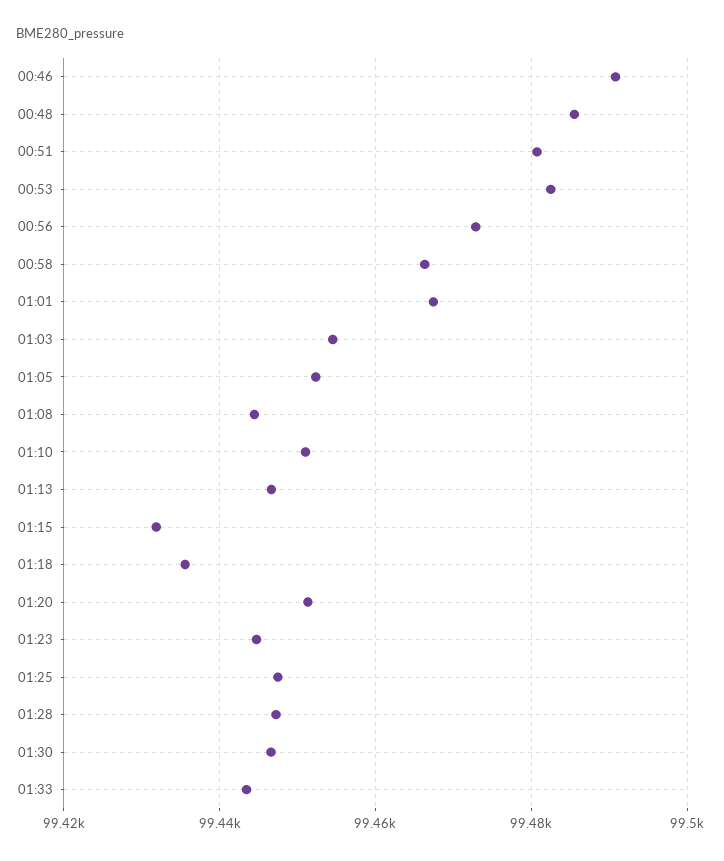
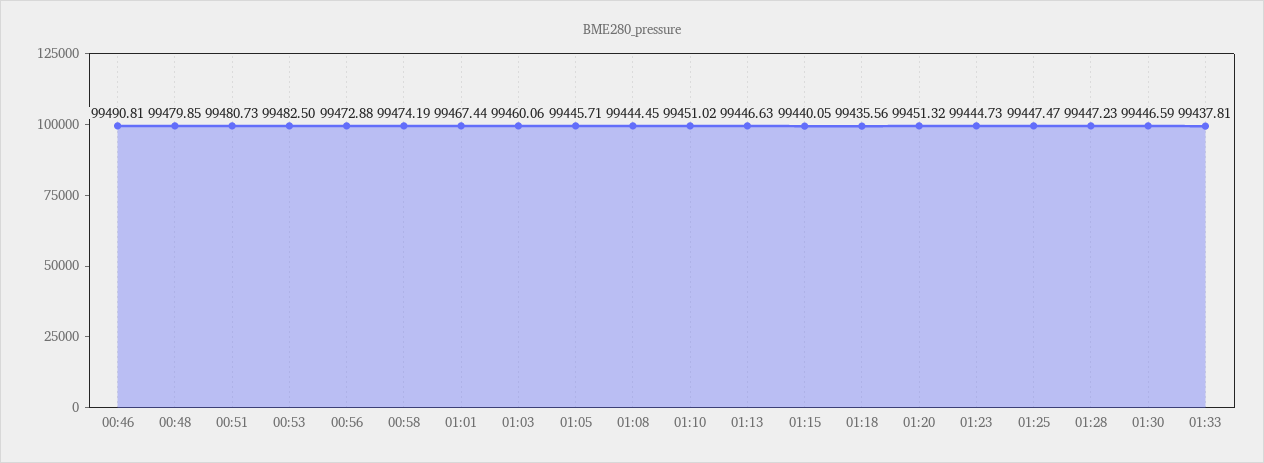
  {
    "00:46": 99490.81,
-   "00:48": 99486,
+   "00:48": 99479.85,
    "00:51": 99480.73,
    "00:53": 99482.5,
    "00:56": 99472.88,
-   "00:58": 99466,
+   "00:58": 99474.19,
    "01:01": 99467.44,
-   "01:03": 99454,
+   "01:03": 99460.06,
-   "01:05": 99452,
+   "01:05": 99445.71,
    "01:08": 99444.45,
    "01:10": 99451.02,
    "01:13": 99446.63,
-   "01:15": 99432,
+   "01:15": 99440.05,
    "01:18": 99435.56,
    "01:20": 99451.32,
    "01:23": 99444.73,
    "01:25": 99447.47,
    "01:28": 99447.23,
    "01:30": 99446.59,
-   "01:33": 99444
+   "01:33": 99437.81
  }

